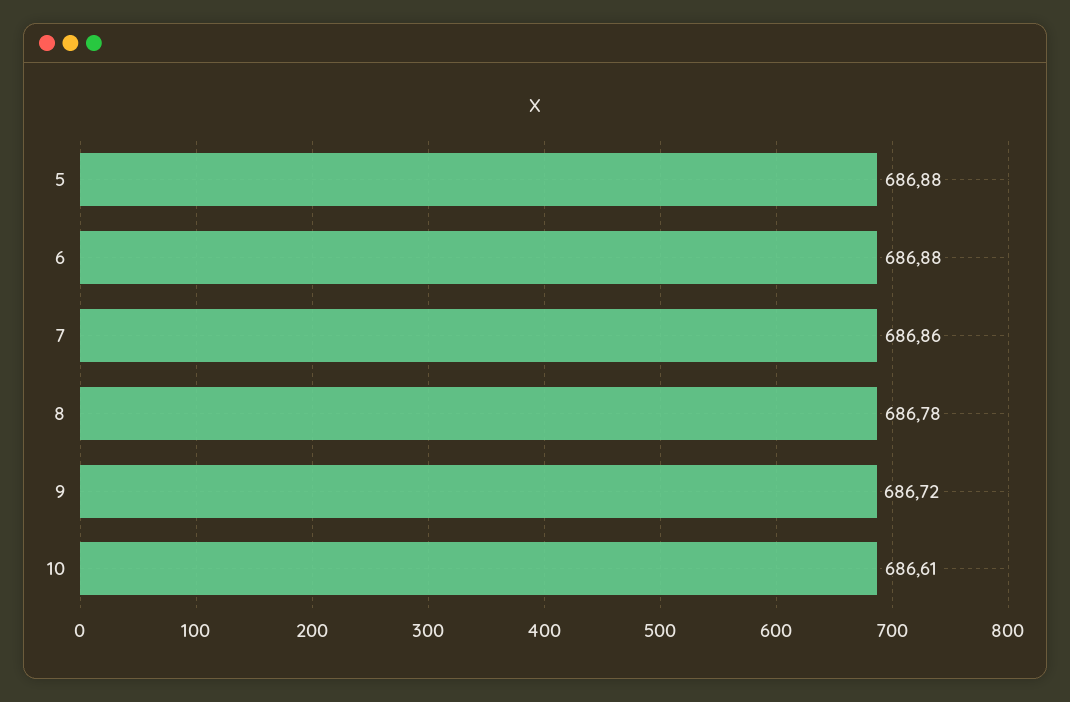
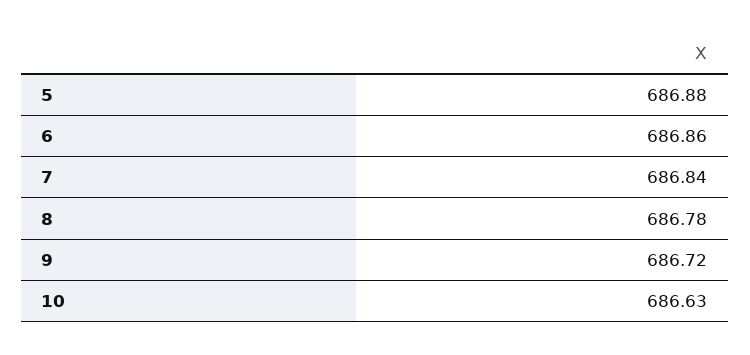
  {
    "5": 686.88,
-   "6": 686.88,
+   "6": 686.86,
-   "7": 686.86,
+   "7": 686.84,
    "8": 686.78,
    "9": 686.72,
-   "10": 686.61
+   "10": 686.63
  }

